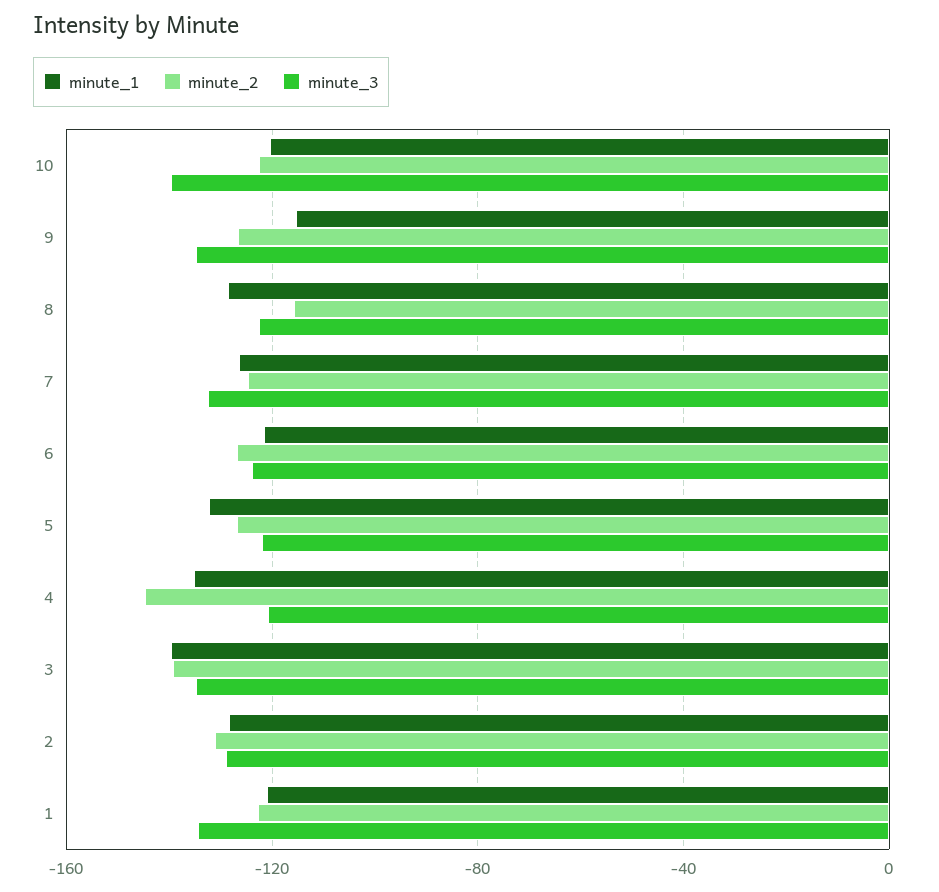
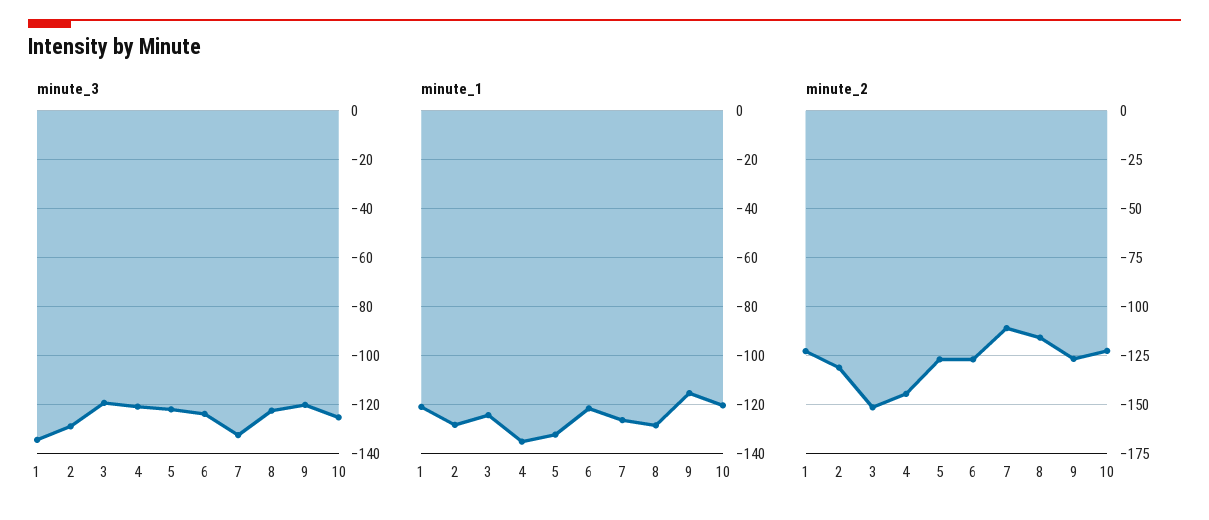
  {
    "minute_1": {
      "10": -120,
      "9": -115,
      "8": -127.5,
      "7": -127.5,
      "6": -122.5,
      "5": -132.5,
      "4": -135,
-     "3": -140,
+     "3": -125,
      "2": -127.5,
      "1": -120
    },
    "minute_2": {
      "10": -125,
      "9": -125,
      "8": -115,
-     "7": -125,
+     "7": -110,
      "6": -125,
      "5": -125,
      "4": -145,
-     "3": -140,
+     "3": -150,
      "2": -130,
      "1": -125
    },
    "minute_3": {
-     "10": -140,
+     "10": -125,
-     "9": -135,
+     "9": -120,
      "8": -122.5,
      "7": -132.5,
      "6": -125,
      "5": -122.5,
      "4": -120,
-     "3": -135,
+     "3": -120,
      "2": -130,
      "1": -135
    }
  }

